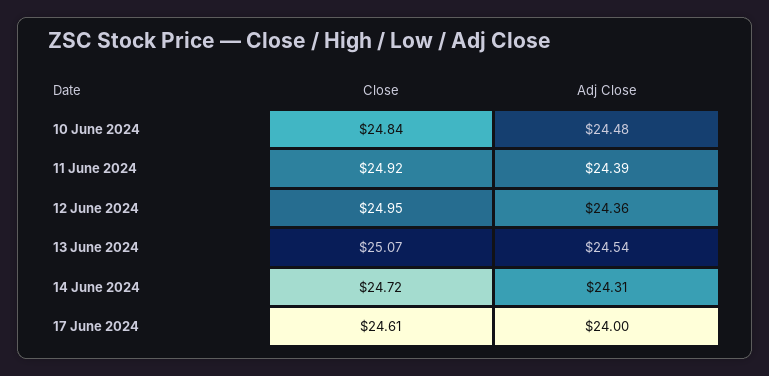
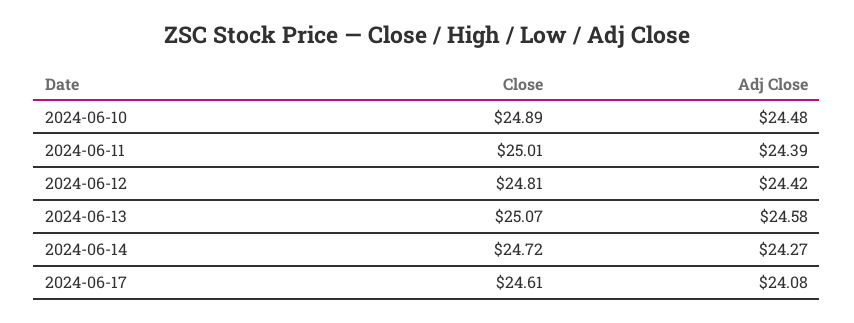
  {
    "Close": {
-     "10 June 2024": 24.84,
+     "10 June 2024": 24.89,
-     "11 June 2024": 24.92,
+     "11 June 2024": 25.01,
-     "12 June 2024": 24.95,
+     "12 June 2024": 24.81,
      "13 June 2024": 25.07,
      "14 June 2024": 24.72,
      "17 June 2024": 24.61
    },
    "Adj Close": {
      "10 June 2024": 24.48,
      "11 June 2024": 24.39,
-     "12 June 2024": 24.36,
+     "12 June 2024": 24.42,
-     "13 June 2024": 24.54,
+     "13 June 2024": 24.58,
-     "14 June 2024": 24.31,
+     "14 June 2024": 24.27,
-     "17 June 2024": 24
+     "17 June 2024": 24.08
    }
  }

